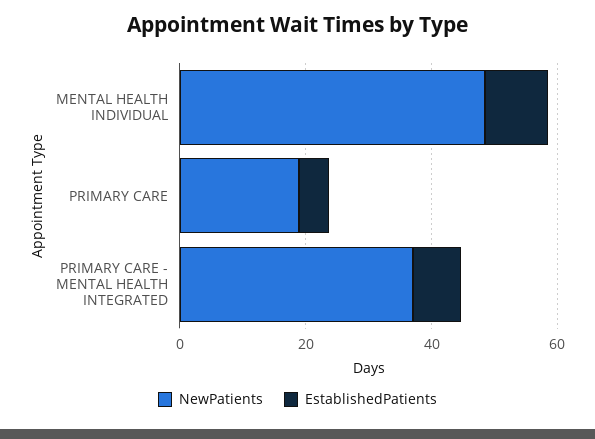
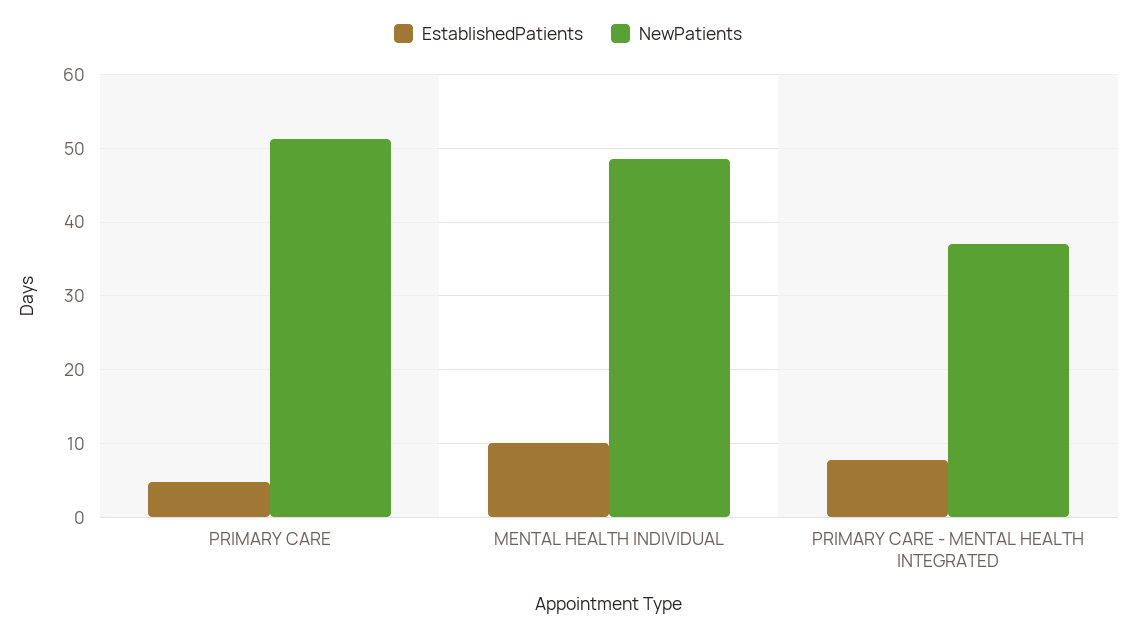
  {
    "NewPatients": {
      "MENTAL HEALTH INDIVIDUAL": 49,
-     "PRIMARY CARE": 20,
+     "PRIMARY CARE": 51,
      "PRIMARY CARE - MENTAL HEALTH INTEGRATED": 37
    },
    "EstablishedPatients": {
      "MENTAL HEALTH INDIVIDUAL": 10,
      "PRIMARY CARE": 5,
      "PRIMARY CARE - MENTAL HEALTH INTEGRATED": 8
    }
  }

